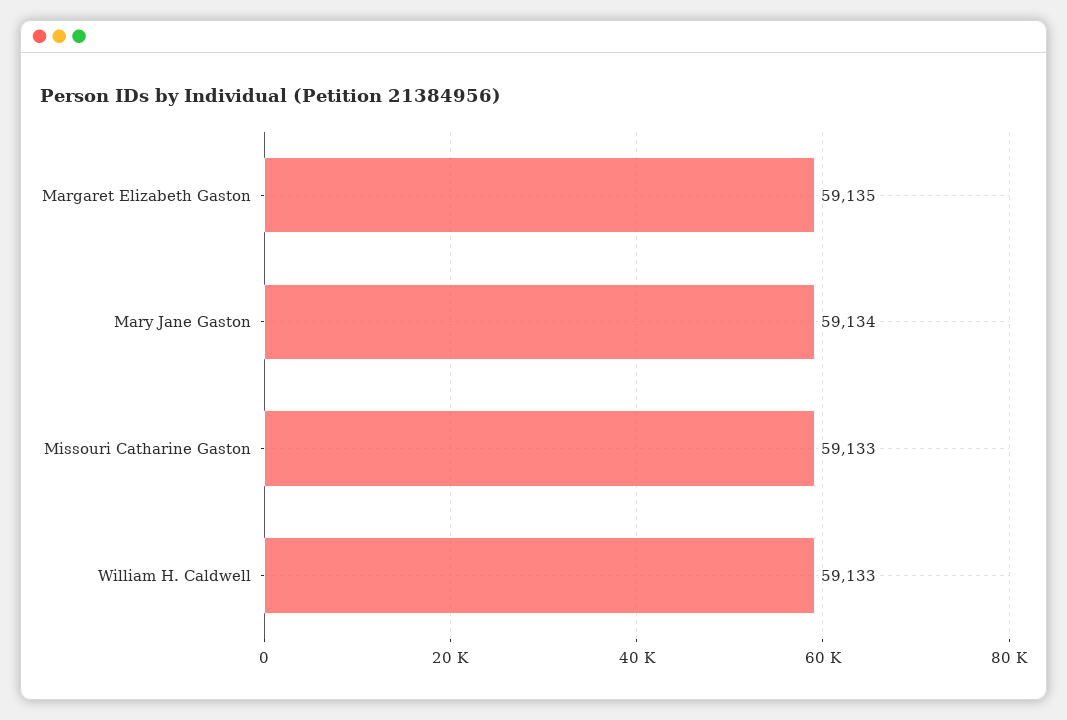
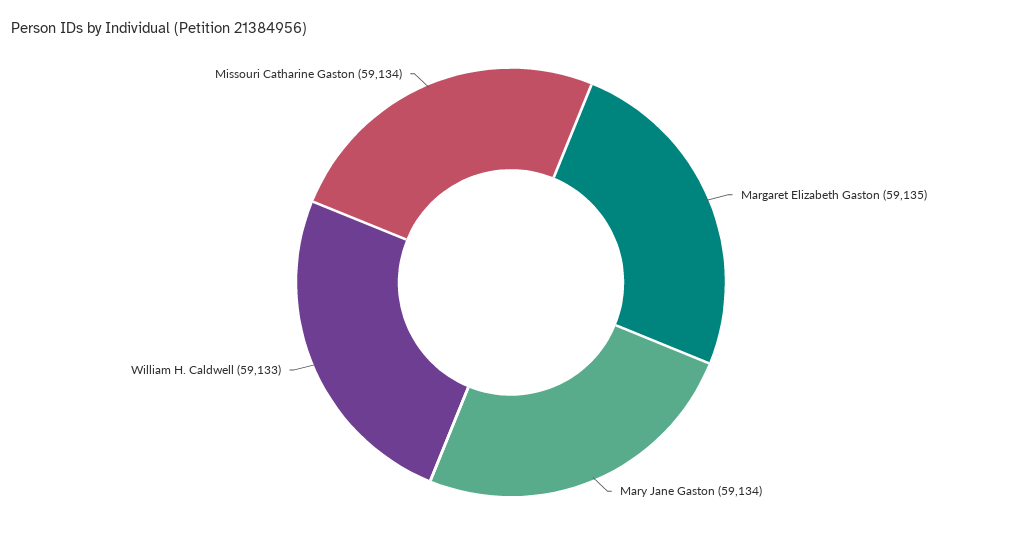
  {
    "Margaret Elizabeth Gaston": 59135,
    "Mary Jane Gaston": 59134,
-   "Missouri Catharine Gaston": 59133,
+   "Missouri Catharine Gaston": 59134,
    "William H. Caldwell": 59133
  }

